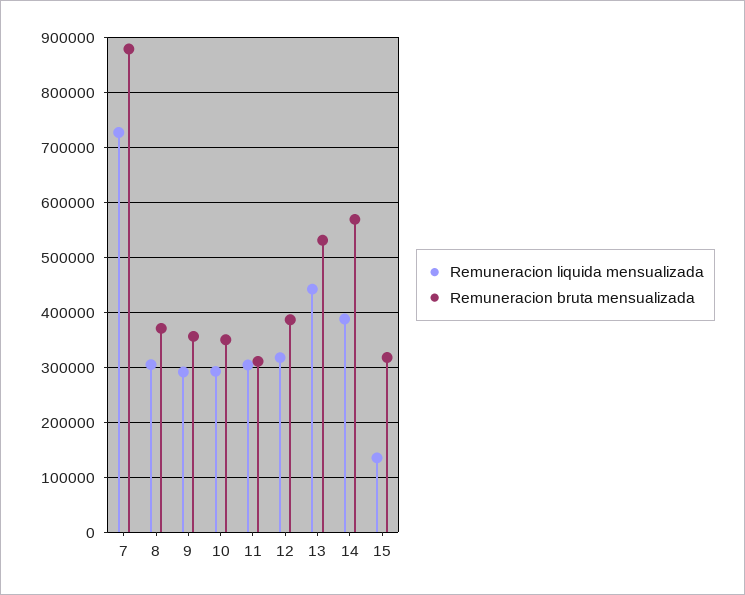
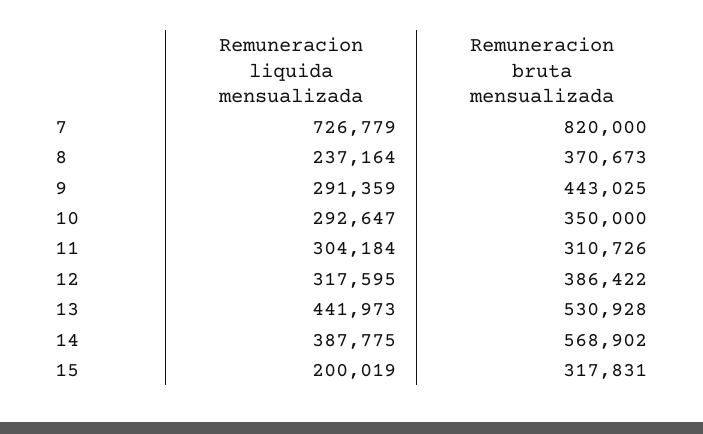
  {
    "Remuneracion liquida mensualizada": {
      "7": 726779,
-     "8": 300000,
+     "8": 237164,
      "9": 291359,
      "10": 292647,
      "11": 304184,
      "12": 317595,
      "13": 441973,
      "14": 387775,
-     "15": 140000
+     "15": 200019
    },
    "Remuneracion bruta mensualizada": {
-     "7": 880000,
+     "7": 820000,
      "8": 370673,
-     "9": 360000,
+     "9": 443025,
      "10": 350000,
      "11": 310726,
      "12": 386422,
      "13": 530928,
      "14": 568902,
      "15": 317831
    }
  }

